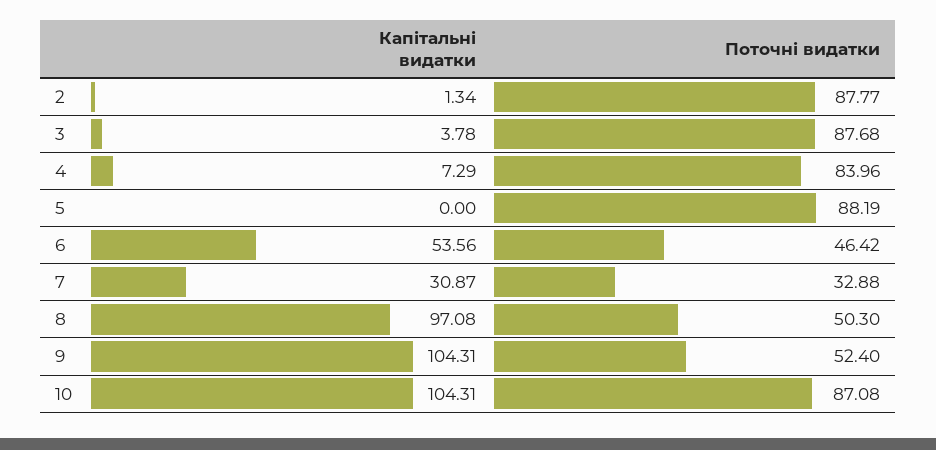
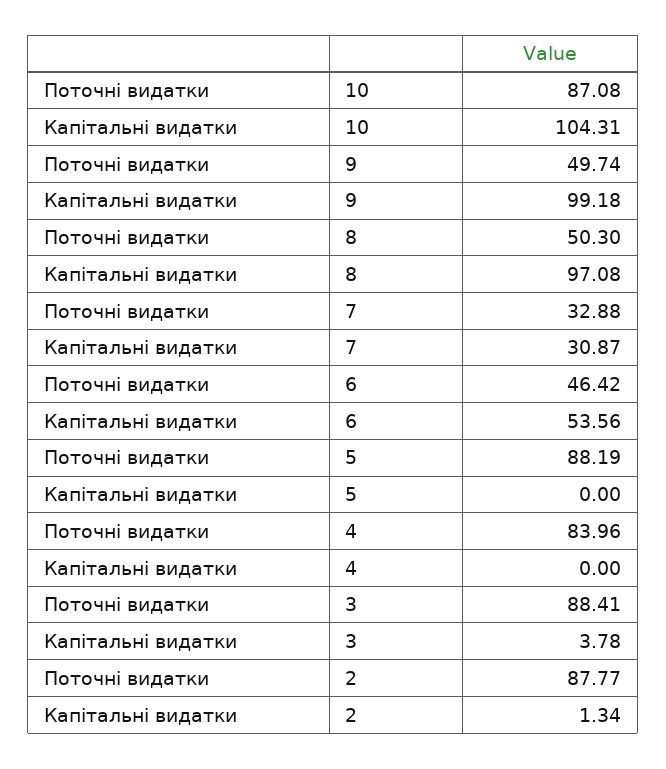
  {
    "Капітальні видатки": {
      "2": 1.34,
      "3": 3.78,
-     "4": 7.29,
+     "4": 0,
      "5": 0,
      "6": 53.56,
      "7": 30.87,
      "8": 97.08,
-     "9": 104.31,
+     "9": 99.18,
      "10": 104.31
    },
    "Поточні видатки": {
      "2": 87.77,
-     "3": 87.68,
+     "3": 88.41,
      "4": 83.96,
      "5": 88.19,
      "6": 46.42,
      "7": 32.88,
      "8": 50.3,
-     "9": 52.4,
+     "9": 49.74,
      "10": 87.08
    }
  }

